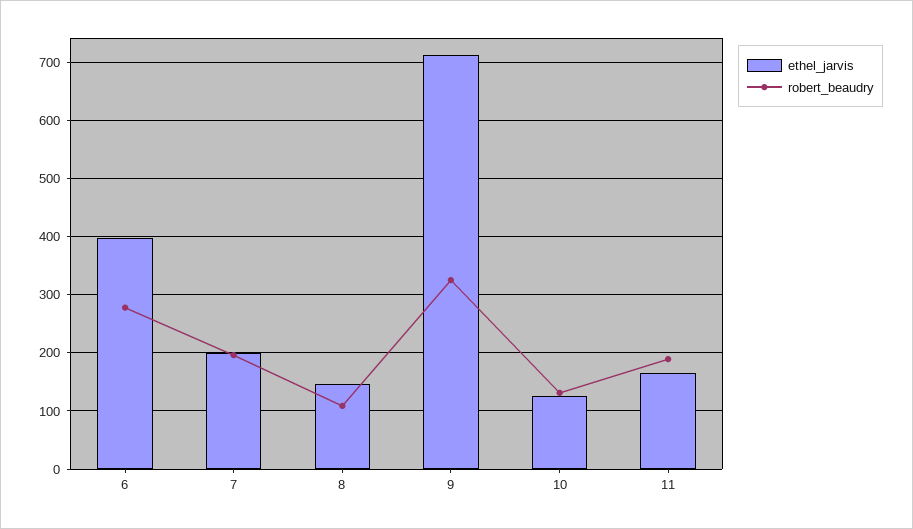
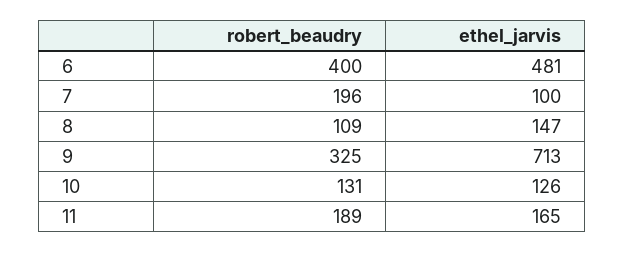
  {
    "ethel_jarvis": {
-     "6": 400,
+     "6": 481,
-     "7": 200,
+     "7": 100,
      "8": 147,
      "9": 713,
      "10": 126,
      "11": 165
    },
    "robert_beaudry": {
-     "6": 280,
+     "6": 400,
      "7": 196,
      "8": 109,
      "9": 325,
      "10": 131,
      "11": 189
    }
  }

